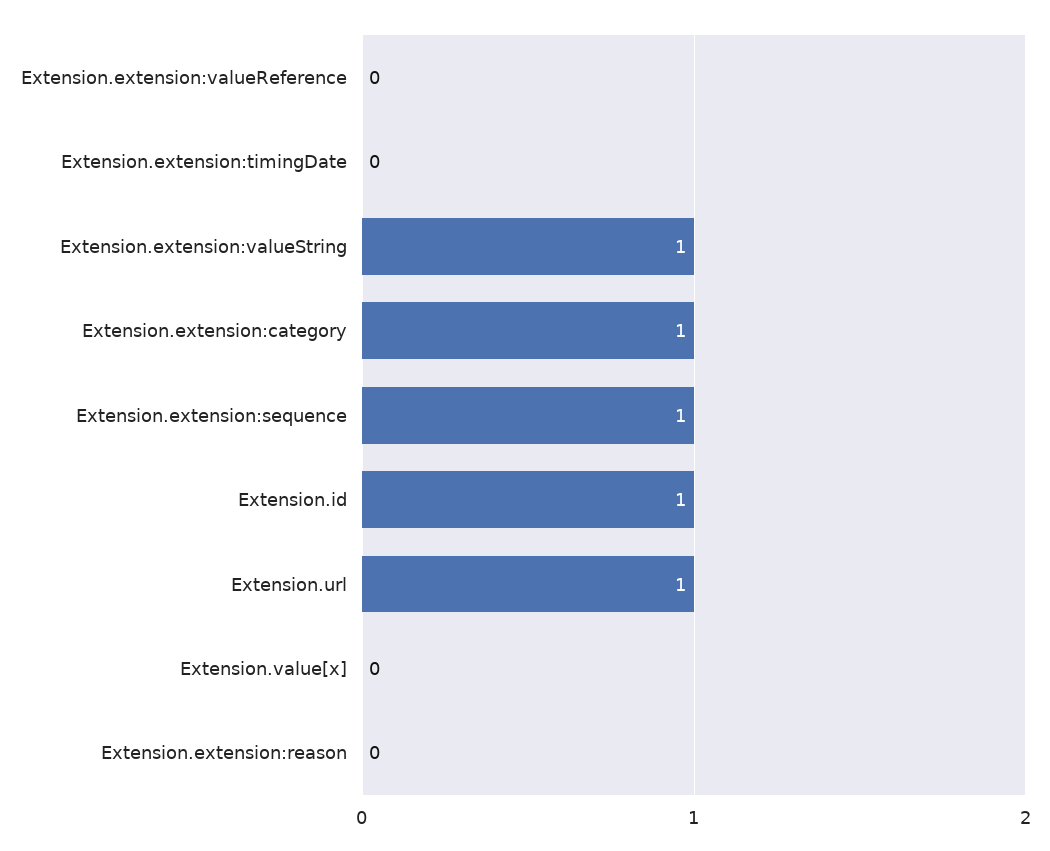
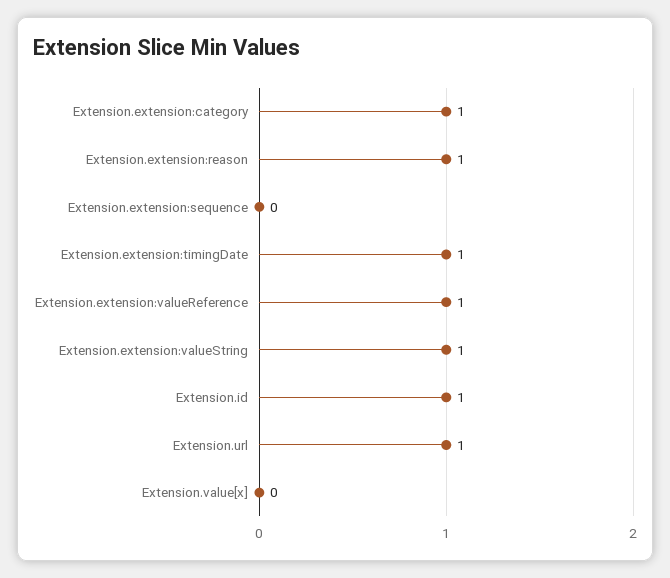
  {
-   "Extension.extension:valueReference": 0,
+   "Extension.extension:valueReference": 1,
-   "Extension.extension:timingDate": 0,
+   "Extension.extension:timingDate": 1,
    "Extension.extension:valueString": 1,
    "Extension.extension:category": 1,
-   "Extension.extension:sequence": 1,
+   "Extension.extension:sequence": 0,
    "Extension.id": 1,
    "Extension.url": 1,
    "Extension.value[x]": 0,
-   "Extension.extension:reason": 0
+   "Extension.extension:reason": 1
  }

